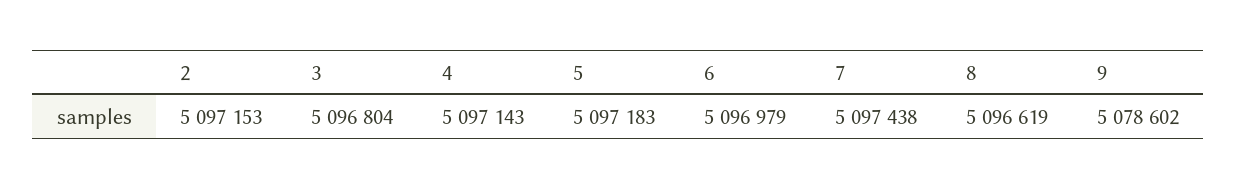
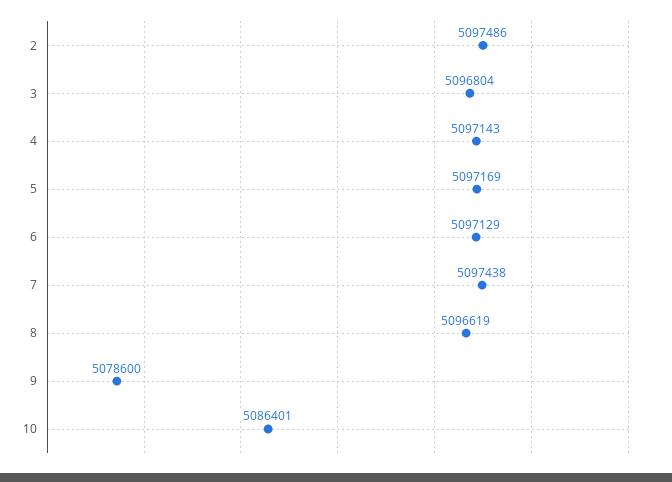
  {
-   "2": 5097153,
+   "2": 5097486,
    "3": 5096804,
    "4": 5097143,
-   "5": 5097183,
+   "5": 5097169,
-   "6": 5096979,
+   "6": 5097129,
    "7": 5097438,
    "8": 5096619,
-   "9": 5078602
+   "9": 5078600,
+   "10": 5086401
  }

